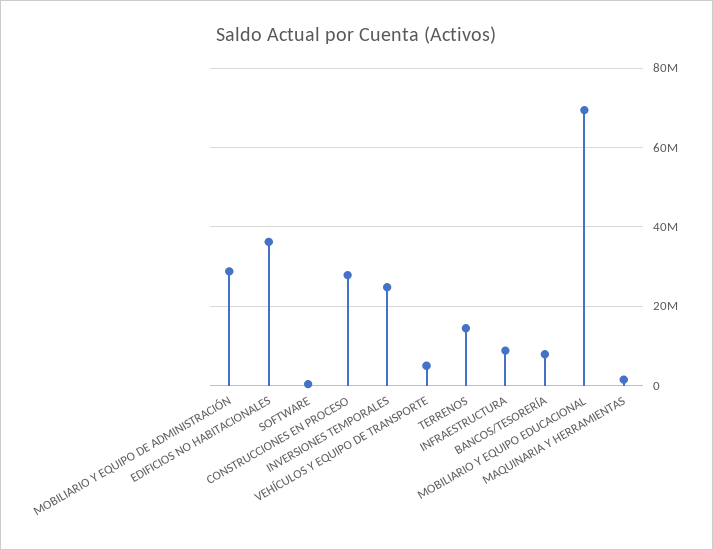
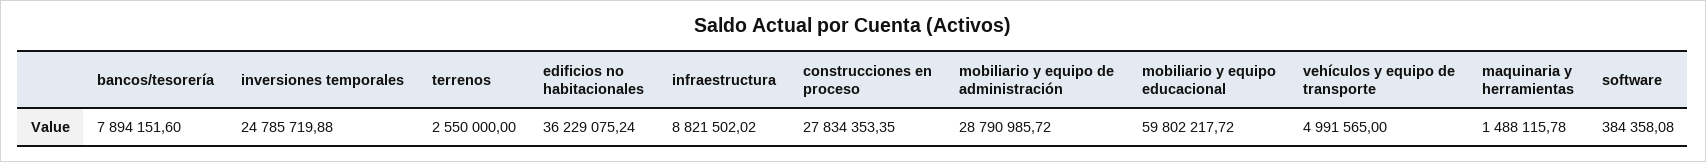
  {
    "MOBILIARIO Y EQUIPO DE ADMINISTRACIÓN": 28790985.72,
    "EDIFICIOS NO HABITACIONALES": 36229075.24,
    "SOFTWARE": 384358.08,
    "CONSTRUCCIONES EN PROCESO": 27834353.35,
    "INVERSIONES TEMPORALES": 24785719.88,
    "VEHÍCULOS Y EQUIPO DE TRANSPORTE": 4991565,
-   "TERRENOS": 14000000,
+   "TERRENOS": 2550000,
    "INFRAESTRUCTURA": 8821502.02,
    "BANCOS/TESORERÍA": 7894151.6,
-   "MOBILIARIO Y EQUIPO EDUCACIONAL": 70000000,
+   "MOBILIARIO Y EQUIPO EDUCACIONAL": 59802217.72,
    "MAQUINARIA Y HERRAMIENTAS": 1488115.78
  }

